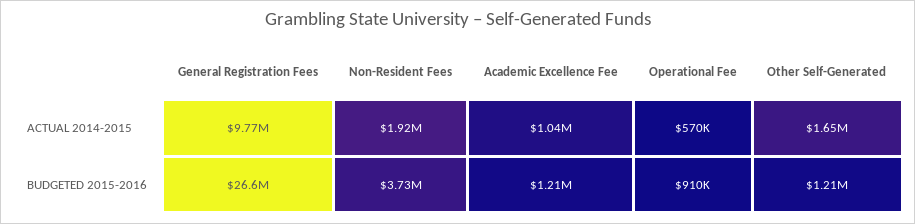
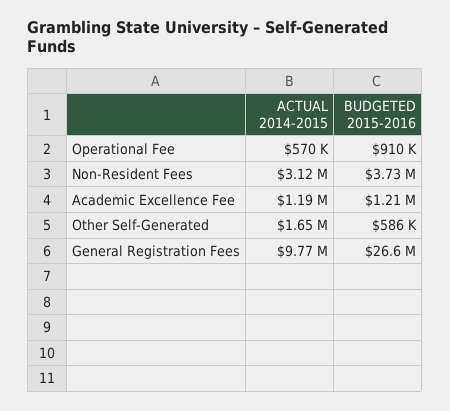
  {
    "General Registration Fees": {
      "ACTUAL 2014-2015": 9770000,
      "BUDGETED 2015-2016": 26600000
    },
    "Non-Resident Fees": {
-     "ACTUAL 2014-2015": 1920000,
+     "ACTUAL 2014-2015": 3120000,
      "BUDGETED 2015-2016": 3730000
    },
    "Academic Excellence Fee": {
-     "ACTUAL 2014-2015": 1040000,
+     "ACTUAL 2014-2015": 1190000,
      "BUDGETED 2015-2016": 1210000
    },
    "Operational Fee": {
      "ACTUAL 2014-2015": 570000,
      "BUDGETED 2015-2016": 910000
    },
    "Other Self-Generated": {
      "ACTUAL 2014-2015": 1650000,
-     "BUDGETED 2015-2016": 1210000
+     "BUDGETED 2015-2016": 586000
    }
  }

